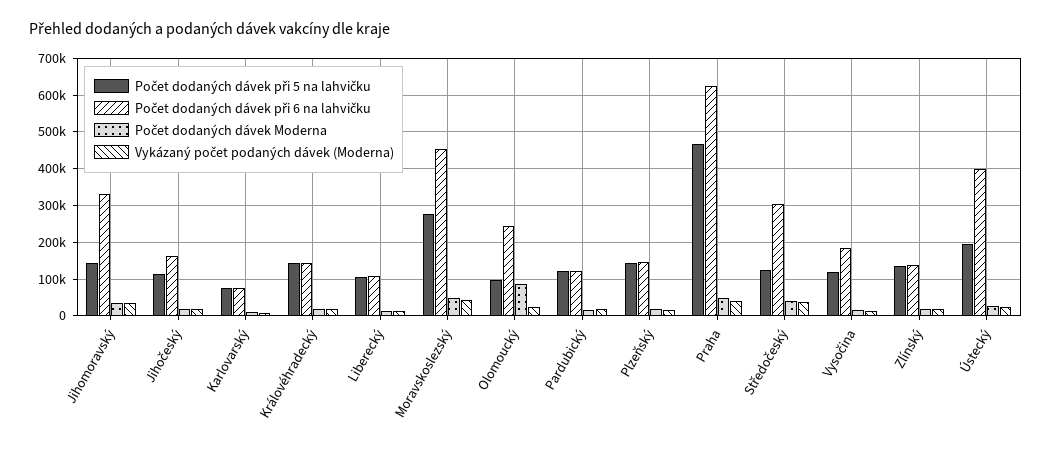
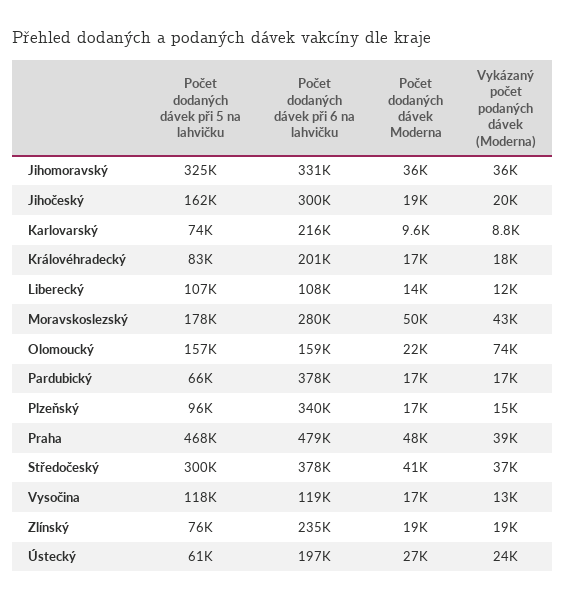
  {
    "Počet dodaných dávek při 5 na lahvičku": {
-     "Jihomoravský": 140000,
+     "Jihomoravský": 325000,
-     "Jihočeský": 120000,
+     "Jihočeský": 162000,
      "Karlovarský": 74000,
-     "Královéhradecký": 140000,
+     "Královéhradecký": 83000,
      "Liberecký": 107000,
-     "Moravskoslezský": 280000,
+     "Moravskoslezský": 178000,
-     "Olomoucký": 100000,
+     "Olomoucký": 157000,
-     "Pardubický": 120000,
+     "Pardubický": 66000,
-     "Plzeňský": 140000,
+     "Plzeňský": 96000,
      "Praha": 468000,
-     "Středočeský": 120000,
+     "Středočeský": 300000,
      "Vysočina": 118000,
-     "Zlínský": 140000,
+     "Zlínský": 76000,
-     "Ústecký": 200000
+     "Ústecký": 61000
    },
    "Počet dodaných dávek při 6 na lahvičku": {
      "Jihomoravský": 331000,
-     "Jihočeský": 160000,
+     "Jihočeský": 300000,
-     "Karlovarský": 80000,
+     "Karlovarský": 216000,
-     "Královéhradecký": 140000,
+     "Královéhradecký": 201000,
      "Liberecký": 108000,
-     "Moravskoslezský": 460000,
+     "Moravskoslezský": 280000,
-     "Olomoucký": 240000,
+     "Olomoucký": 159000,
-     "Pardubický": 120000,
+     "Pardubický": 378000,
-     "Plzeňský": 140000,
+     "Plzeňský": 340000,
-     "Praha": 620000,
+     "Praha": 479000,
-     "Středočeský": 300000,
+     "Středočeský": 378000,
-     "Vysočina": 180000,
+     "Vysočina": 119000,
-     "Zlínský": 140000,
+     "Zlínský": 235000,
-     "Ústecký": 400000
+     "Ústecký": 197000
    },
    "Počet dodaných dávek Moderna": {
      "Jihomoravský": 36000,
      "Jihočeský": 19000,
      "Karlovarský": 9600,
      "Královéhradecký": 17000,
      "Liberecký": 14000,
      "Moravskoslezský": 50000,
-     "Olomoucký": 80000,
+     "Olomoucký": 22000,
      "Pardubický": 17000,
      "Plzeňský": 17000,
      "Praha": 48000,
      "Středočeský": 41000,
      "Vysočina": 17000,
      "Zlínský": 19000,
      "Ústecký": 27000
    },
    "Vykázaný počet podaných dávek (Moderna)": {
      "Jihomoravský": 36000,
      "Jihočeský": 20000,
      "Karlovarský": 8800,
      "Královéhradecký": 18000,
      "Liberecký": 12000,
      "Moravskoslezský": 43000,
-     "Olomoucký": 20000,
+     "Olomoucký": 74000,
      "Pardubický": 17000,
      "Plzeňský": 15000,
      "Praha": 39000,
      "Středočeský": 37000,
      "Vysočina": 13000,
      "Zlínský": 19000,
      "Ústecký": 24000
    }
  }

